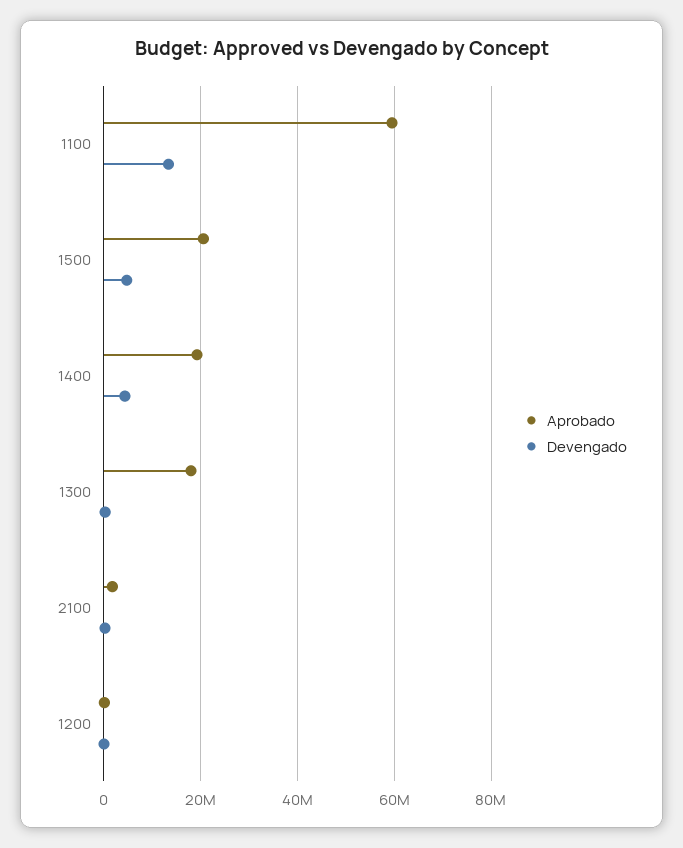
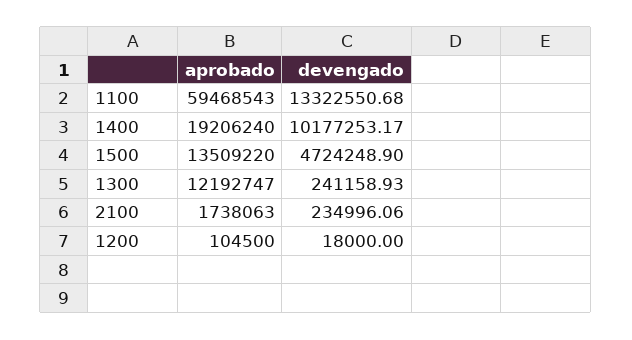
  {
    "Aprobado": {
      "1100": 59468543,
-     "1500": 20000000,
+     "1500": 13509220,
      "1400": 19206240,
-     "1300": 18000000,
+     "1300": 12192747,
      "2100": 1738063,
      "1200": 104500
    },
    "Devengado": {
      "1100": 13322550.68,
      "1500": 4724248.9,
-     "1400": 4000000,
+     "1400": 10177253.17,
      "1300": 241158.93,
      "2100": 234996.06,
      "1200": 18000
    }
  }

